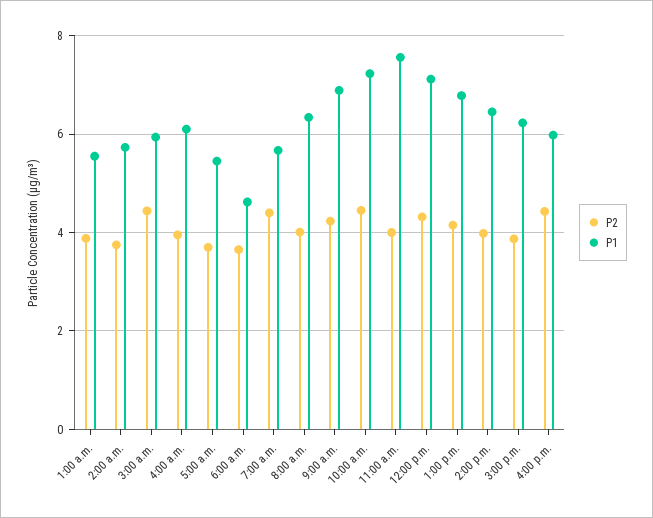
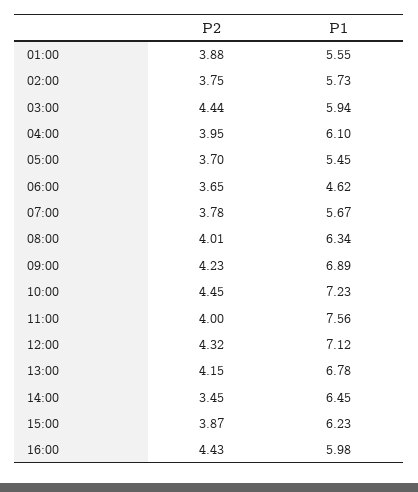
  {
    "P2": {
      "1:00 a.m.": 3.88,
      "2:00 a.m.": 3.75,
      "3:00 a.m.": 4.44,
      "4:00 a.m.": 3.95,
      "5:00 a.m.": 3.7,
      "6:00 a.m.": 3.65,
-     "7:00 a.m.": 4.4,
+     "7:00 a.m.": 3.78,
      "8:00 a.m.": 4.01,
      "9:00 a.m.": 4.23,
      "10:00 a.m.": 4.45,
      "11:00 a.m.": 4,
      "12:00 p.m.": 4.32,
      "1:00 p.m.": 4.15,
-     "2:00 p.m.": 4,
+     "2:00 p.m.": 3.45,
      "3:00 p.m.": 3.87,
      "4:00 p.m.": 4.43
    },
    "P1": {
      "1:00 a.m.": 5.55,
      "2:00 a.m.": 5.73,
      "3:00 a.m.": 5.94,
      "4:00 a.m.": 6.1,
      "5:00 a.m.": 5.45,
      "6:00 a.m.": 4.62,
      "7:00 a.m.": 5.67,
      "8:00 a.m.": 6.34,
      "9:00 a.m.": 6.89,
      "10:00 a.m.": 7.23,
      "11:00 a.m.": 7.56,
      "12:00 p.m.": 7.12,
      "1:00 p.m.": 6.78,
      "2:00 p.m.": 6.45,
      "3:00 p.m.": 6.23,
      "4:00 p.m.": 5.98
    }
  }

